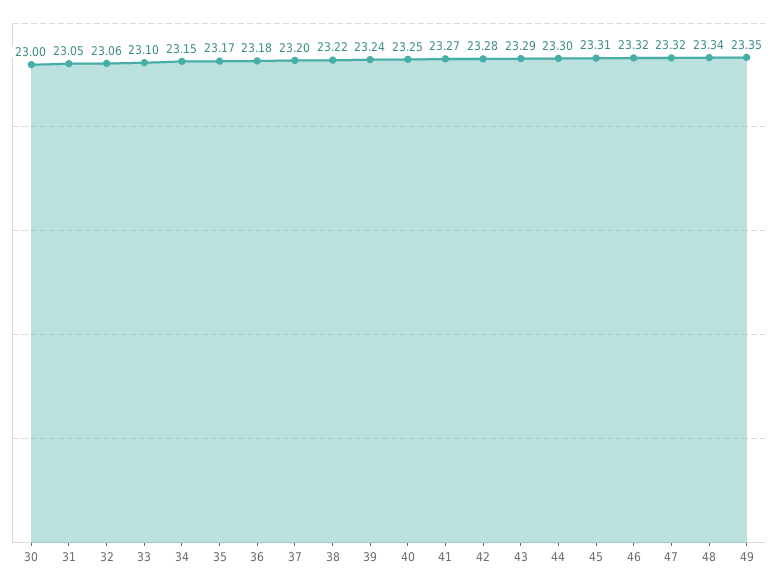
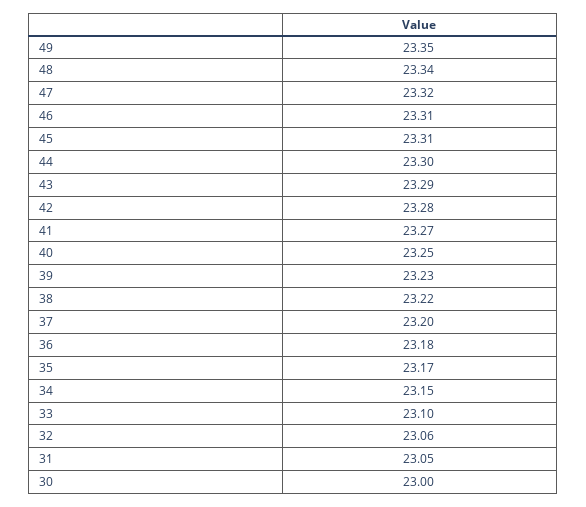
  {
    "30": 23,
    "31": 23.05,
    "32": 23.06,
    "33": 23.1,
    "34": 23.15,
    "35": 23.17,
    "36": 23.18,
    "37": 23.2,
    "38": 23.22,
-   "39": 23.24,
+   "39": 23.23,
    "40": 23.25,
    "41": 23.27,
    "42": 23.28,
    "43": 23.29,
    "44": 23.3,
    "45": 23.31,
-   "46": 23.32,
+   "46": 23.31,
    "47": 23.32,
    "48": 23.34,
    "49": 23.35
  }

